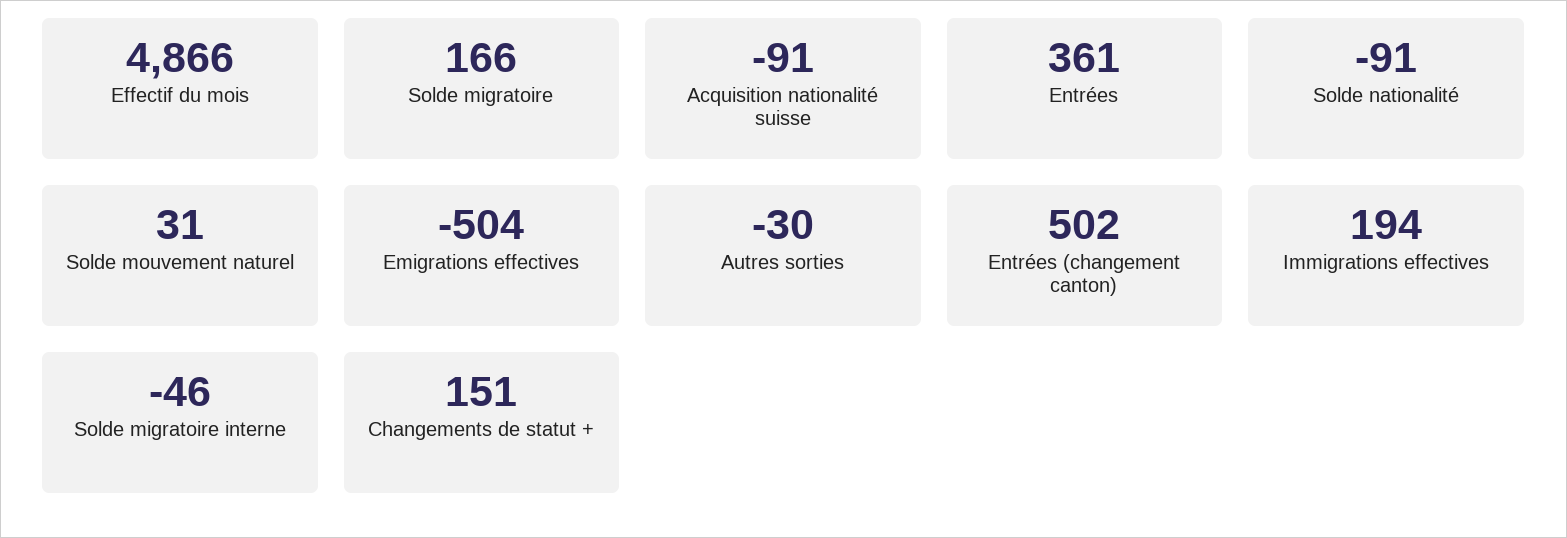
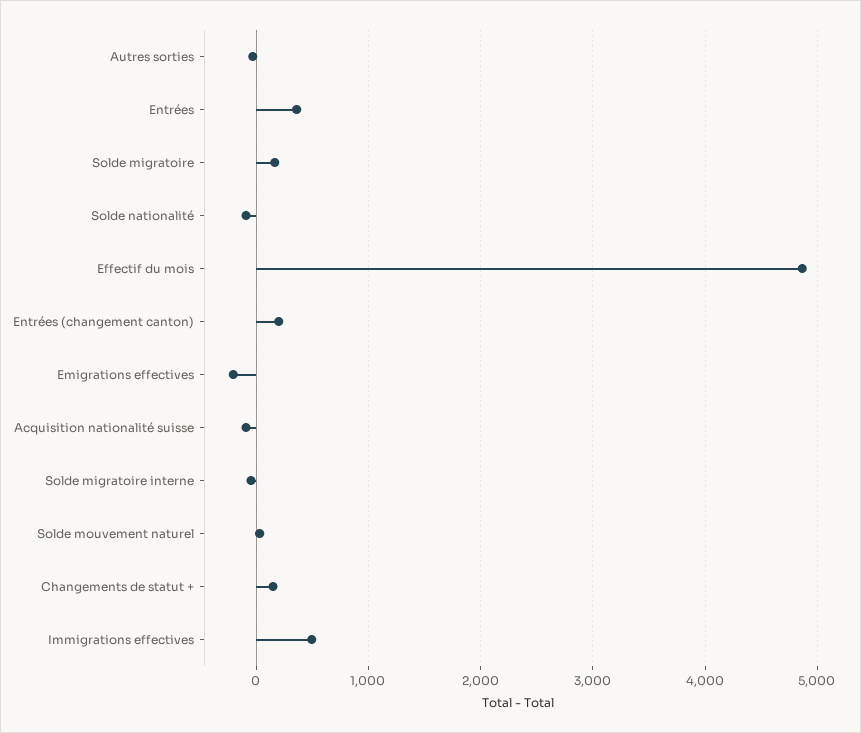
  {
    "Effectif du mois": 4866,
    "Solde migratoire": 166,
    "Acquisition nationalité suisse": -91,
    "Entrées": 361,
    "Solde nationalité": -91,
    "Solde mouvement naturel": 31,
-   "Emigrations effectives": -504,
+   "Emigrations effectives": -200,
    "Autres sorties": -30,
-   "Entrées (changement canton)": 502,
+   "Entrées (changement canton)": 200,
-   "Immigrations effectives": 194,
+   "Immigrations effectives": 500,
    "Solde migratoire interne": -46,
    "Changements de statut +": 151
  }

